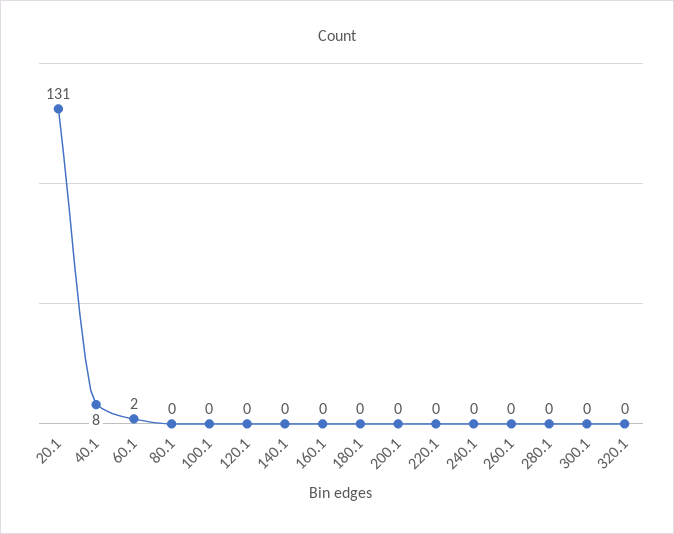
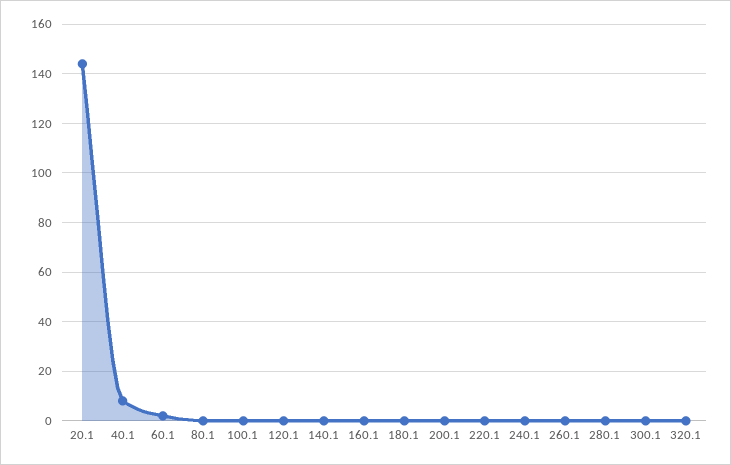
  {
-   "20.1": 131,
+   "20.1": 145,
    "40.1": 8,
    "60.1": 2,
    "80.1": 0,
    "100.1": 0,
    "120.1": 0,
    "140.1": 0,
    "160.1": 0,
    "180.1": 0,
    "200.1": 0,
    "220.1": 0,
    "240.1": 0,
    "260.1": 0,
    "280.1": 0,
    "300.1": 0,
    "320.1": 0
  }

